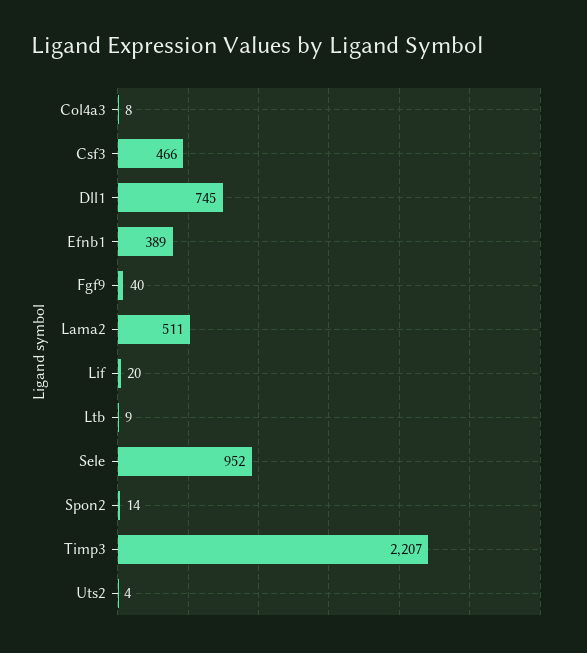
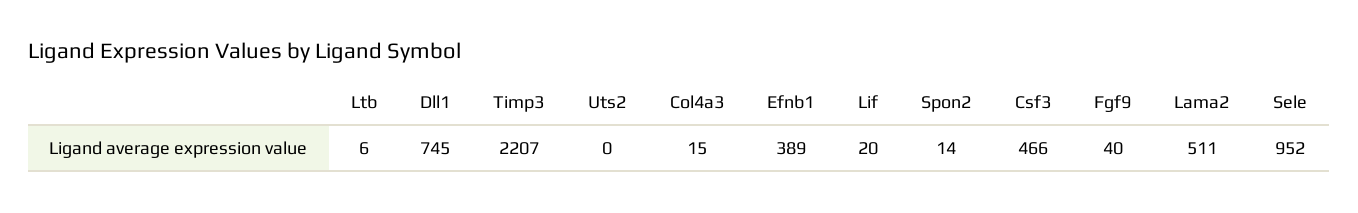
  {
-   "Col4a3": 8,
+   "Col4a3": 15,
    "Csf3": 466,
    "Dll1": 745,
    "Efnb1": 389,
    "Fgf9": 40,
    "Lama2": 511,
    "Lif": 20,
-   "Ltb": 9,
+   "Ltb": 6,
    "Sele": 952,
    "Spon2": 14,
    "Timp3": 2207,
-   "Uts2": 4
+   "Uts2": 0
  }

